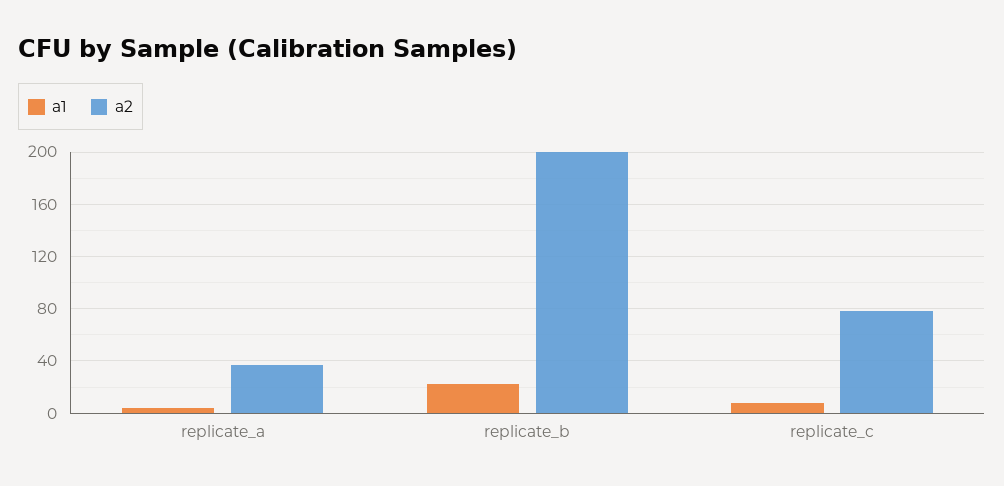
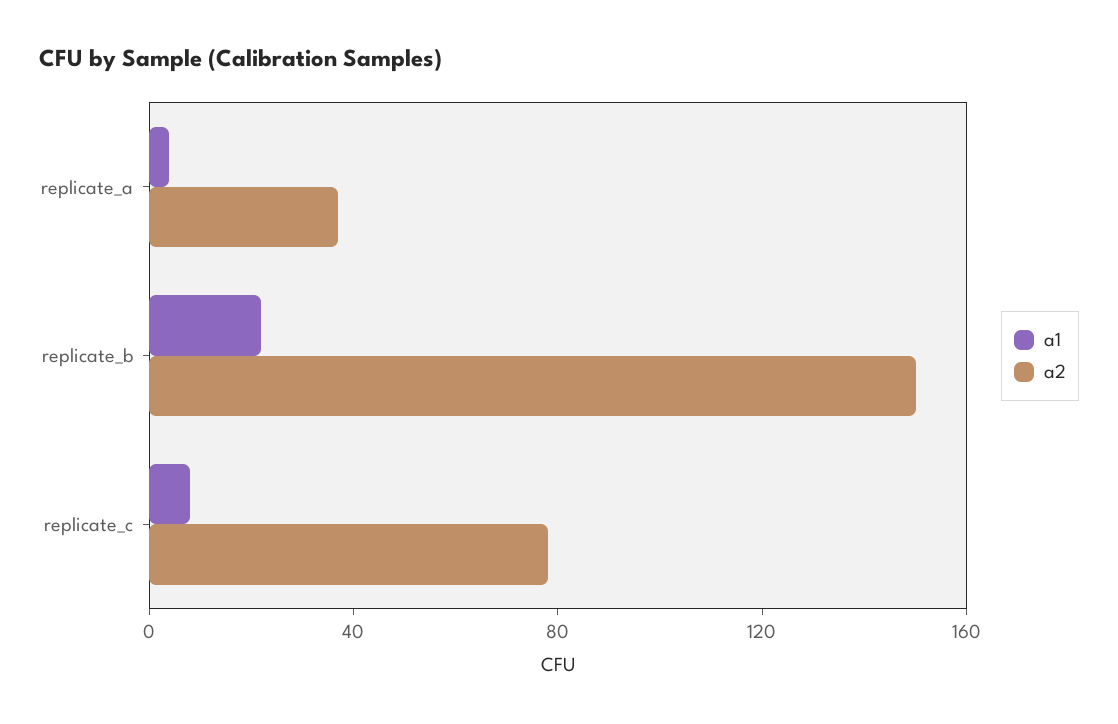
  {
    "a1": {
      "replicate_a": 5,
      "replicate_b": 20,
      "replicate_c": 10
    },
    "a2": {
      "replicate_a": 35,
-     "replicate_b": 200,
+     "replicate_b": 150,
      "replicate_c": 80
    }
  }

